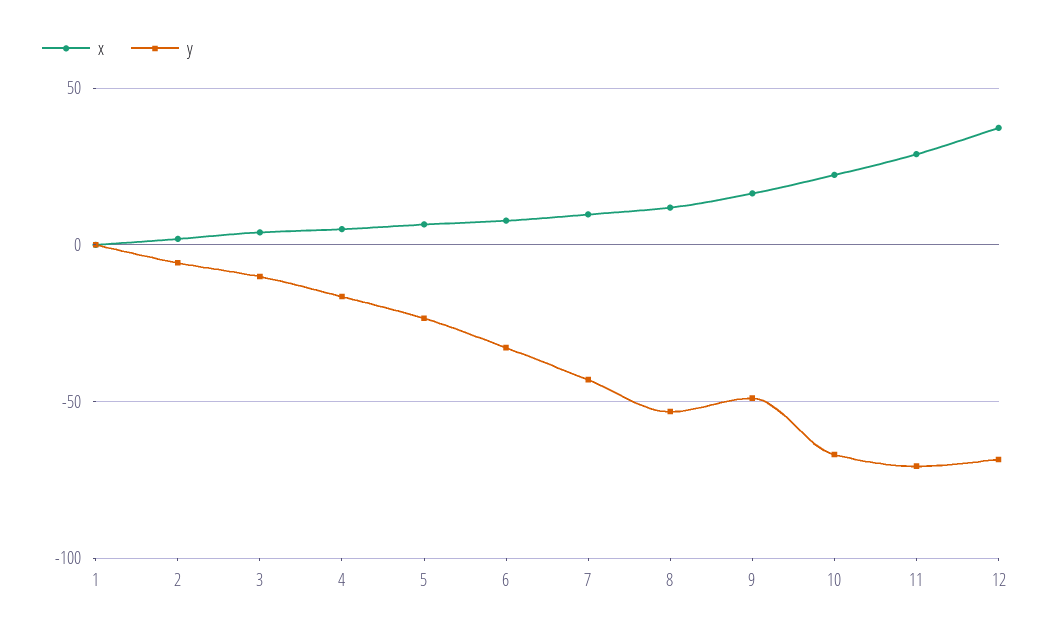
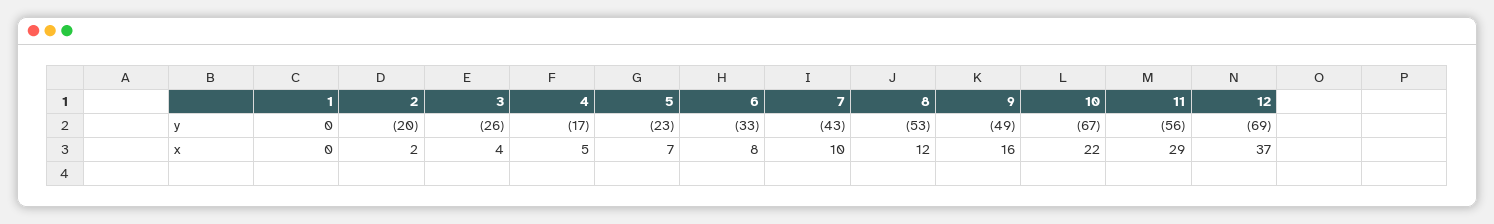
  {
    "x": {
      "1": 0,
      "2": 2,
      "3": 4,
      "4": 5,
      "5": 7,
      "6": 8,
      "7": 10,
      "8": 12,
      "9": 16,
      "10": 22,
      "11": 29,
      "12": 37
    },
    "y": {
      "1": 0,
-     "2": -5,
+     "2": -20,
-     "3": -10,
+     "3": -26,
      "4": -17,
      "5": -23,
      "6": -33,
      "7": -43,
      "8": -53,
      "9": -49,
      "10": -67,
-     "11": -70,
+     "11": -56,
      "12": -69
    }
  }

